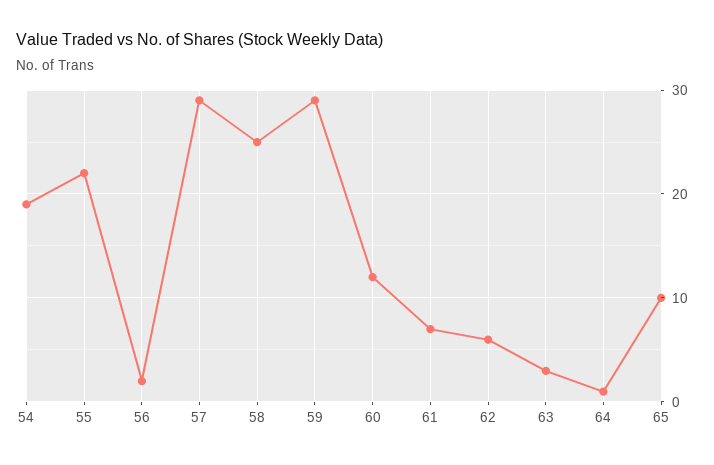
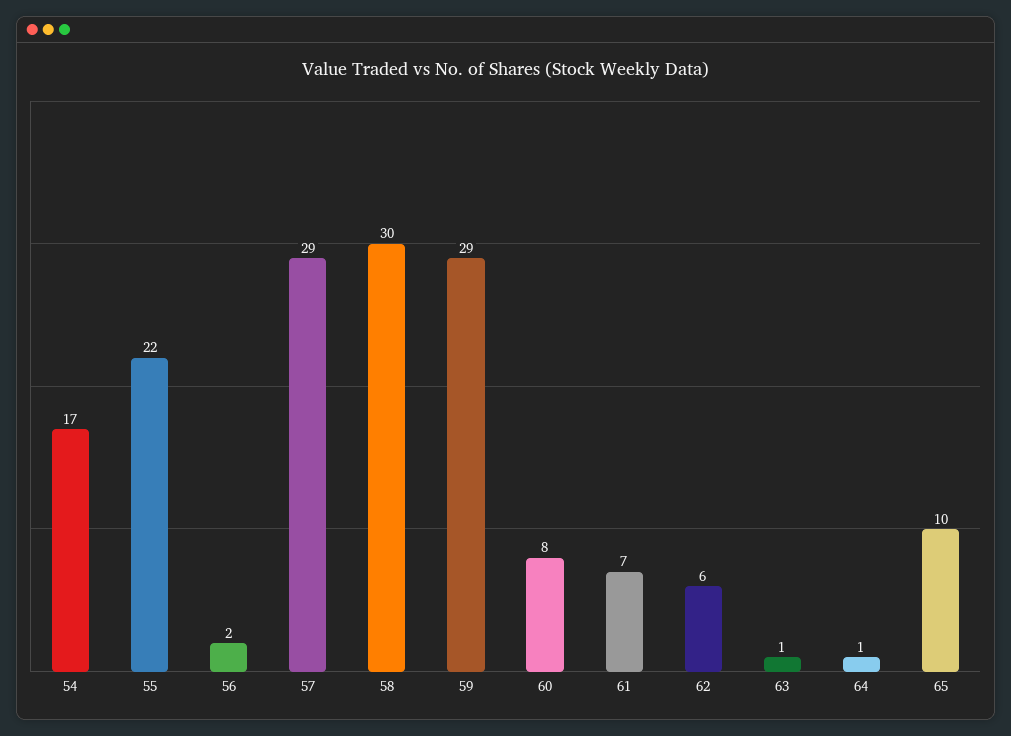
  {
-   "54": 19,
+   "54": 17,
    "55": 22,
    "56": 2,
    "57": 29,
-   "58": 25,
+   "58": 30,
    "59": 29,
-   "60": 12,
+   "60": 8,
    "61": 7,
    "62": 6,
-   "63": 3,
+   "63": 1,
    "64": 1,
    "65": 10
  }

